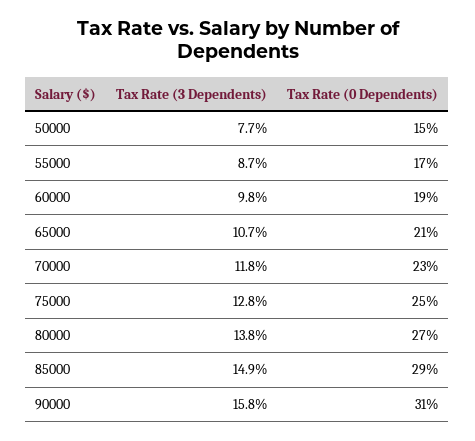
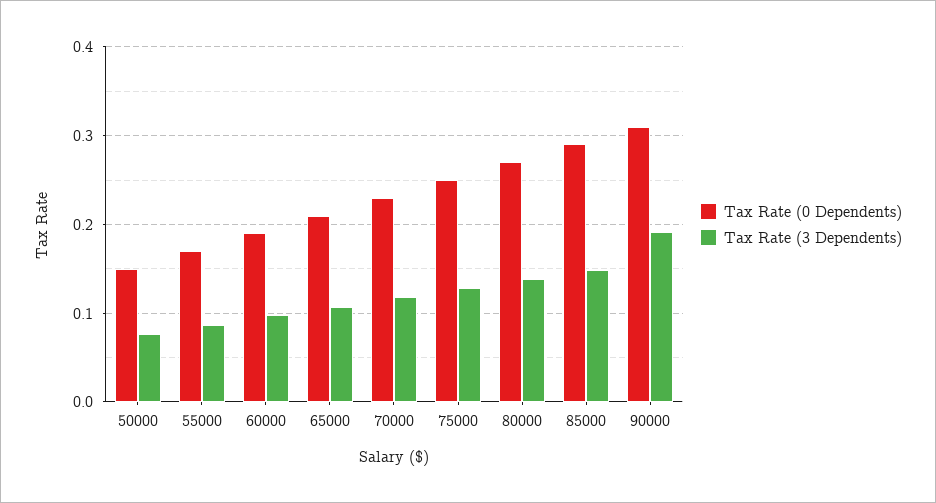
  {
    "Tax Rate (3 Dependents)": {
      "50000": 0.077,
      "55000": 0.087,
      "60000": 0.098,
      "65000": 0.107,
      "70000": 0.118,
      "75000": 0.128,
      "80000": 0.138,
      "85000": 0.149,
-     "90000": 0.158
+     "90000": 0.19
    },
    "Tax Rate (0 Dependents)": {
      "50000": 0.15,
      "55000": 0.17,
      "60000": 0.19,
      "65000": 0.21,
      "70000": 0.23,
      "75000": 0.25,
      "80000": 0.27,
      "85000": 0.29,
      "90000": 0.31
    }
  }

